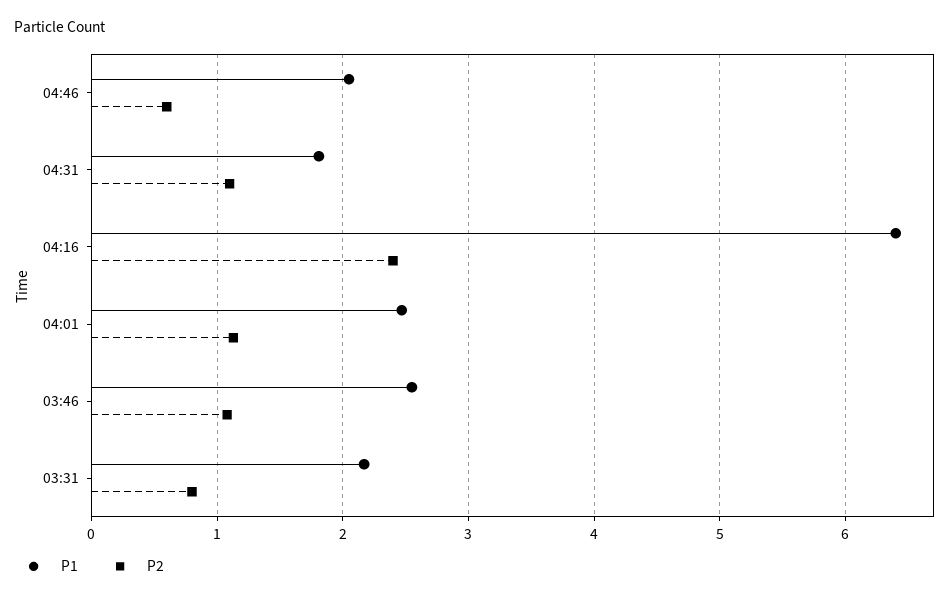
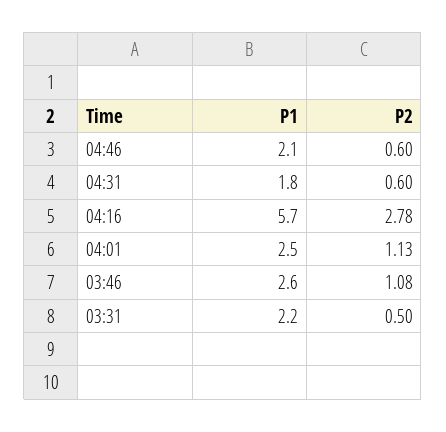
  {
    "P1": {
      "04:46": 2.1,
      "04:31": 1.8,
-     "04:16": 6.4,
+     "04:16": 5.7,
      "04:01": 2.5,
      "03:46": 2.6,
      "03:31": 2.2
    },
    "P2": {
      "04:46": 0.6,
-     "04:31": 1.1,
+     "04:31": 0.6,
-     "04:16": 2.4,
+     "04:16": 2.78,
      "04:01": 1.13,
      "03:46": 1.08,
-     "03:31": 0.8
+     "03:31": 0.5
    }
  }

